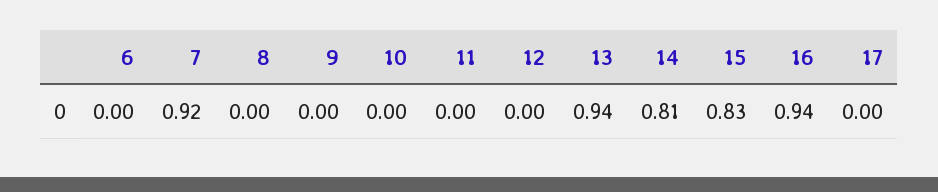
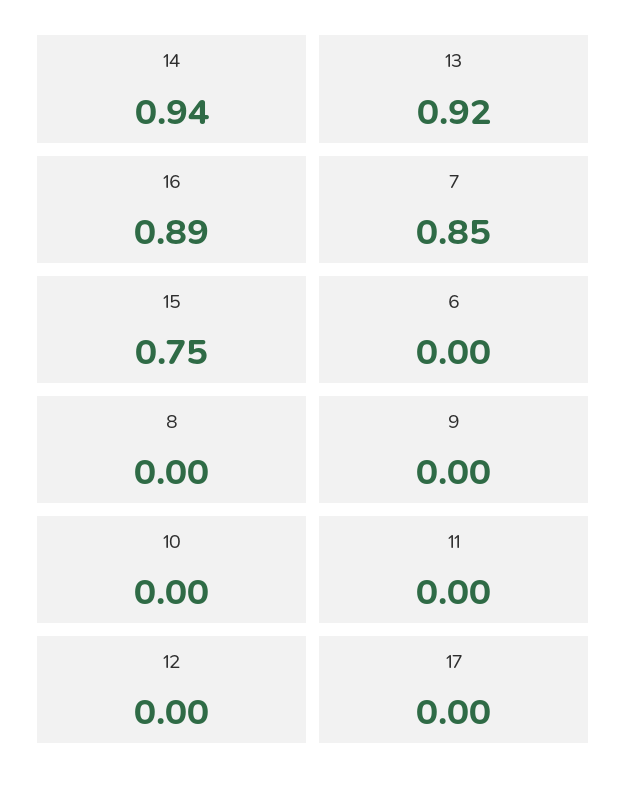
  {
    "6": 0,
-   "7": 0.92,
+   "7": 0.85,
    "8": 0,
    "9": 0,
    "10": 0,
    "11": 0,
    "12": 0,
-   "13": 0.94,
+   "13": 0.92,
-   "14": 0.81,
+   "14": 0.94,
-   "15": 0.83,
+   "15": 0.75,
-   "16": 0.94,
+   "16": 0.89,
    "17": 0
  }

